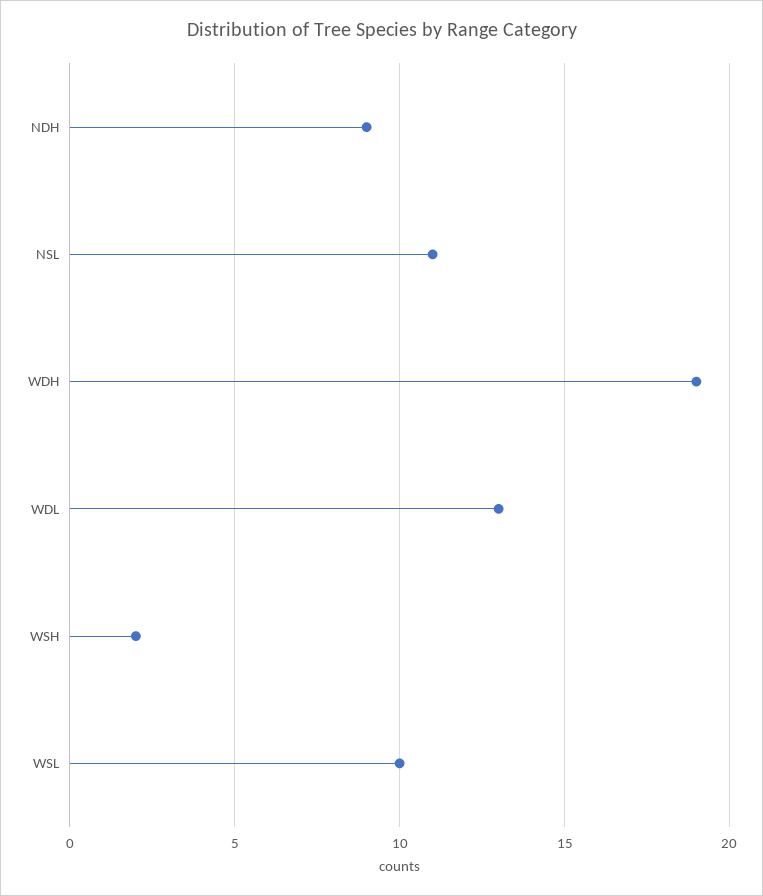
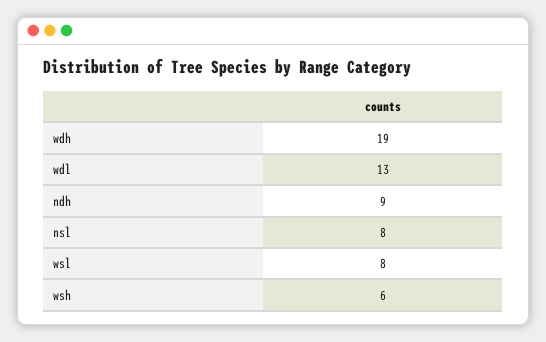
  {
    "NDH": 9,
-   "NSL": 11,
+   "NSL": 8,
    "WDH": 19,
    "WDL": 13,
-   "WSH": 2,
+   "WSH": 6,
-   "WSL": 10
+   "WSL": 8
  }

